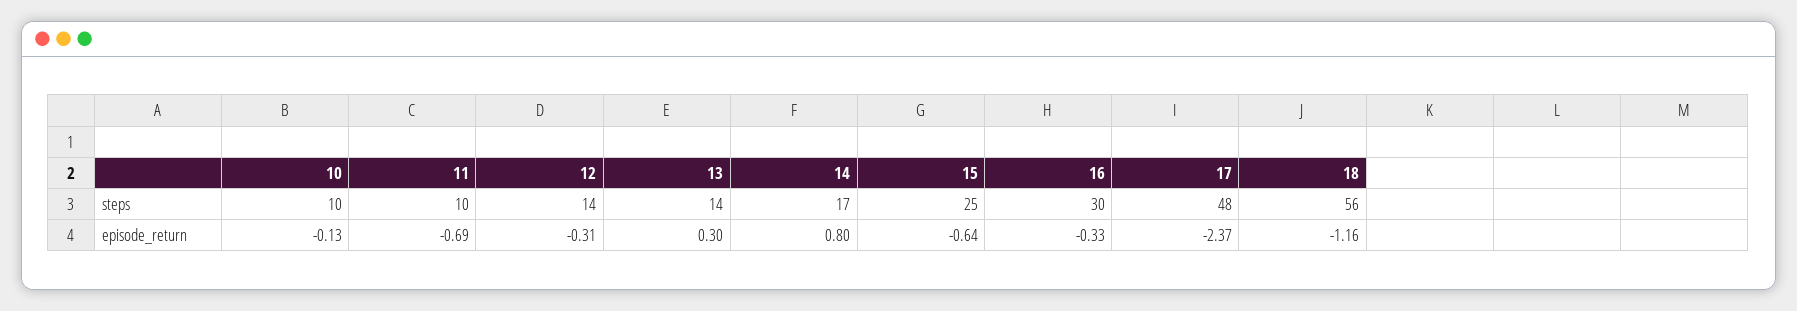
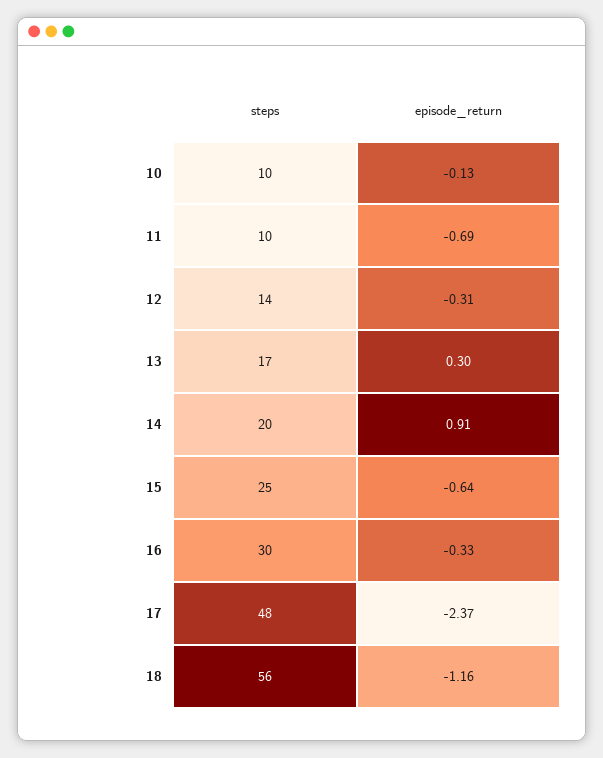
  {
    "10": {
      "steps": 10,
      "episode_return": -0.13
    },
    "11": {
      "steps": 10,
      "episode_return": -0.69
    },
    "12": {
      "steps": 14,
      "episode_return": -0.31
    },
    "13": {
-     "steps": 14,
+     "steps": 17,
      "episode_return": 0.3
    },
    "14": {
-     "steps": 17,
+     "steps": 20,
-     "episode_return": 0.8
+     "episode_return": 0.91
    },
    "15": {
      "steps": 25,
      "episode_return": -0.64
    },
    "16": {
      "steps": 30,
      "episode_return": -0.33
    },
    "17": {
      "steps": 48,
      "episode_return": -2.37
    },
    "18": {
      "steps": 56,
      "episode_return": -1.16
    }
  }

